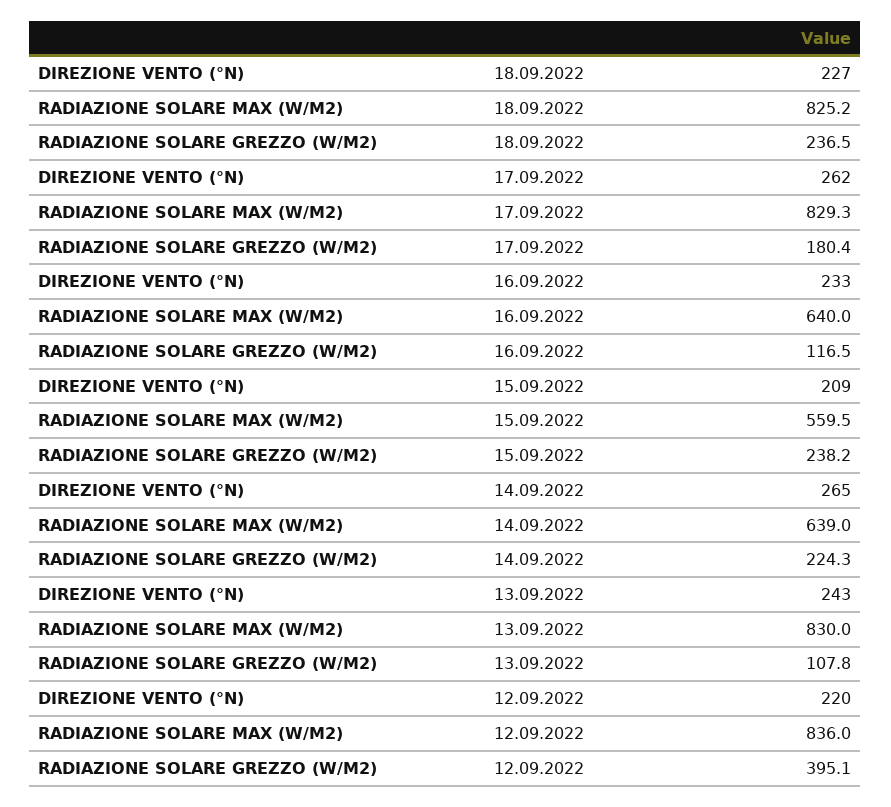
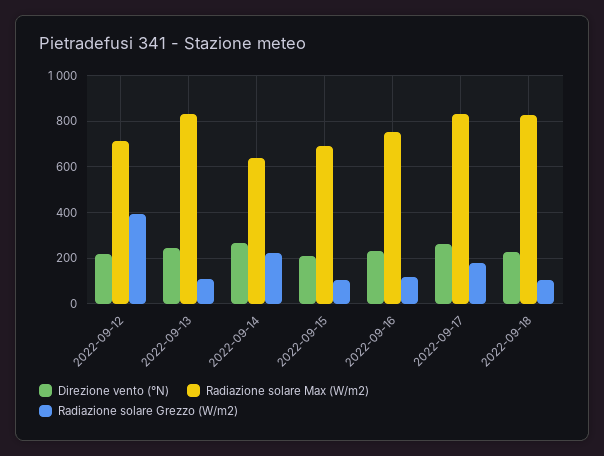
  {
    "DIREZIONE VENTO (°N)": {
      "18.09.2022": 227,
      "17.09.2022": 262,
      "16.09.2022": 233,
      "15.09.2022": 209,
      "14.09.2022": 265,
      "13.09.2022": 243,
      "12.09.2022": 220
    },
    "RADIAZIONE SOLARE MAX (W/M2)": {
      "18.09.2022": 825.2,
      "17.09.2022": 829.3,
-     "16.09.2022": 640,
+     "16.09.2022": 750,
-     "15.09.2022": 559.5,
+     "15.09.2022": 700,
      "14.09.2022": 639,
      "13.09.2022": 830,
-     "12.09.2022": 836
+     "12.09.2022": 700
    },
    "RADIAZIONE SOLARE GREZZO (W/M2)": {
-     "18.09.2022": 236.5,
+     "18.09.2022": 100,
      "17.09.2022": 180.4,
      "16.09.2022": 116.5,
-     "15.09.2022": 238.2,
+     "15.09.2022": 100,
      "14.09.2022": 224.3,
      "13.09.2022": 107.8,
      "12.09.2022": 395.1
    }
  }

